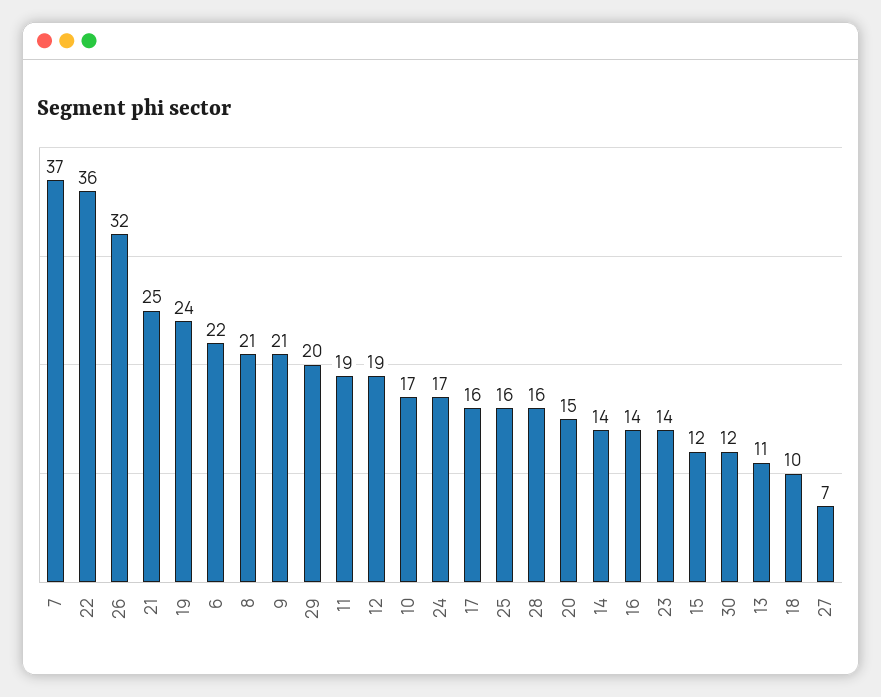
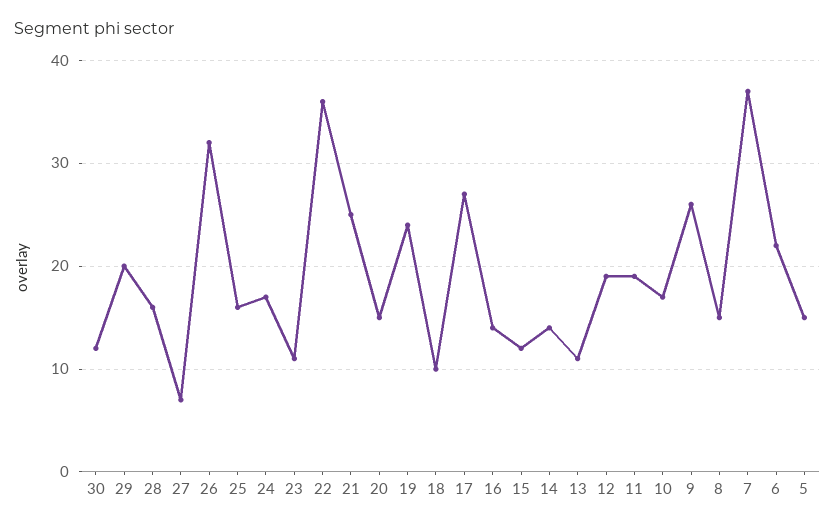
  {
    "7": 37,
    "22": 36,
    "26": 32,
    "21": 25,
    "19": 24,
    "6": 22,
-   "8": 21,
+   "8": 15,
-   "9": 21,
+   "9": 26,
    "29": 20,
    "11": 19,
    "12": 19,
    "10": 17,
    "24": 17,
-   "17": 16,
+   "17": 27,
    "25": 16,
    "28": 16,
    "20": 15,
    "14": 14,
    "16": 14,
-   "23": 14,
+   "23": 11,
    "15": 12,
    "30": 12,
    "13": 11,
    "18": 10,
-   "27": 7
+   "27": 7,
+   "5": 15
  }

